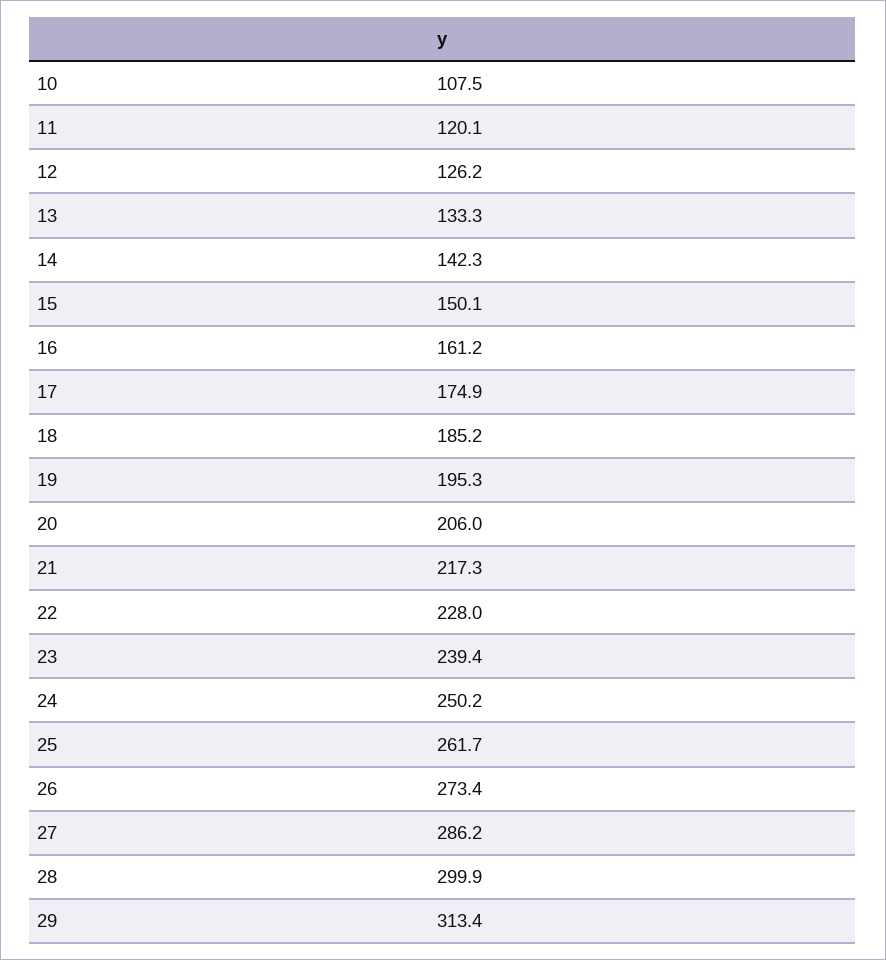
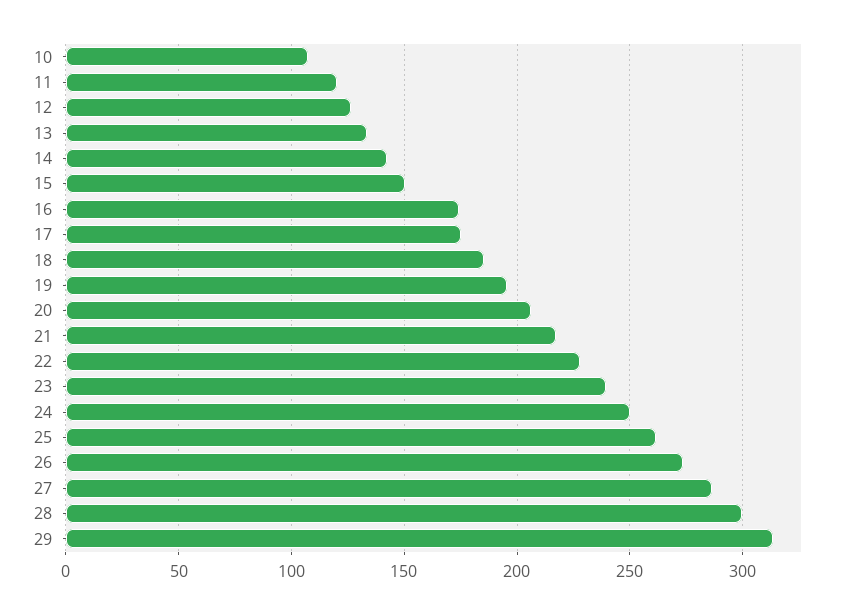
  {
    "10": 107.5,
    "11": 120.1,
    "12": 126.2,
    "13": 133.3,
    "14": 142.3,
    "15": 150.1,
-   "16": 161.2,
+   "16": 175,
    "17": 174.9,
    "18": 185.2,
    "19": 195.3,
    "20": 206,
    "21": 217.3,
    "22": 228,
    "23": 239.4,
    "24": 250.2,
    "25": 261.7,
    "26": 273.4,
    "27": 286.2,
    "28": 299.9,
    "29": 313.4
  }

